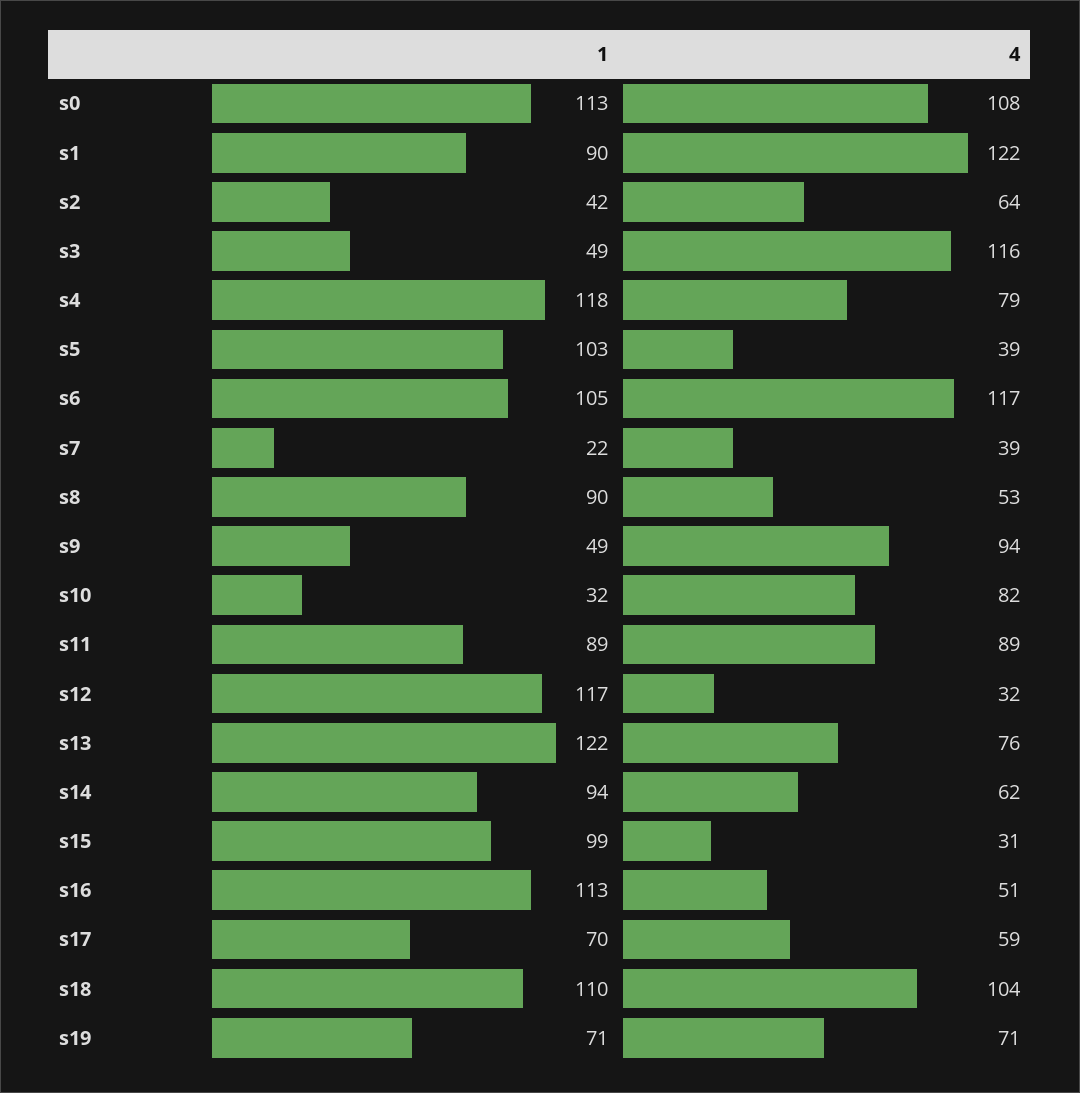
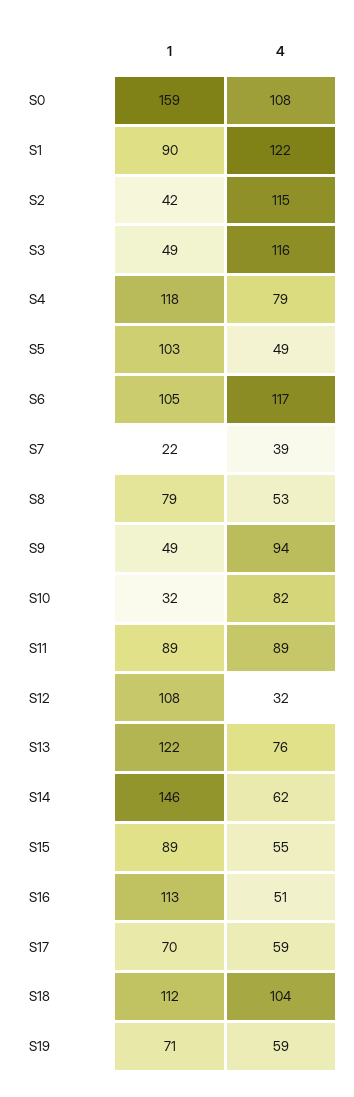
  {
    "1": {
-     "s0": 113,
+     "s0": 159,
      "s1": 90,
      "s2": 42,
      "s3": 49,
      "s4": 118,
      "s5": 103,
      "s6": 105,
      "s7": 22,
-     "s8": 90,
+     "s8": 79,
      "s9": 49,
      "s10": 32,
      "s11": 89,
-     "s12": 117,
+     "s12": 108,
      "s13": 122,
-     "s14": 94,
+     "s14": 146,
-     "s15": 99,
+     "s15": 89,
      "s16": 113,
      "s17": 70,
-     "s18": 110,
+     "s18": 112,
      "s19": 71
    },
    "4": {
      "s0": 108,
      "s1": 122,
-     "s2": 64,
+     "s2": 115,
      "s3": 116,
      "s4": 79,
-     "s5": 39,
+     "s5": 49,
      "s6": 117,
      "s7": 39,
      "s8": 53,
      "s9": 94,
      "s10": 82,
      "s11": 89,
      "s12": 32,
      "s13": 76,
      "s14": 62,
-     "s15": 31,
+     "s15": 55,
      "s16": 51,
      "s17": 59,
      "s18": 104,
-     "s19": 71
+     "s19": 59
    }
  }

